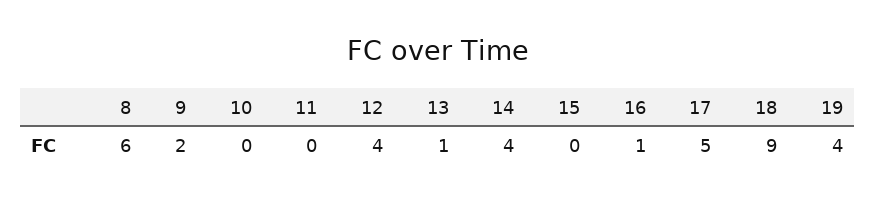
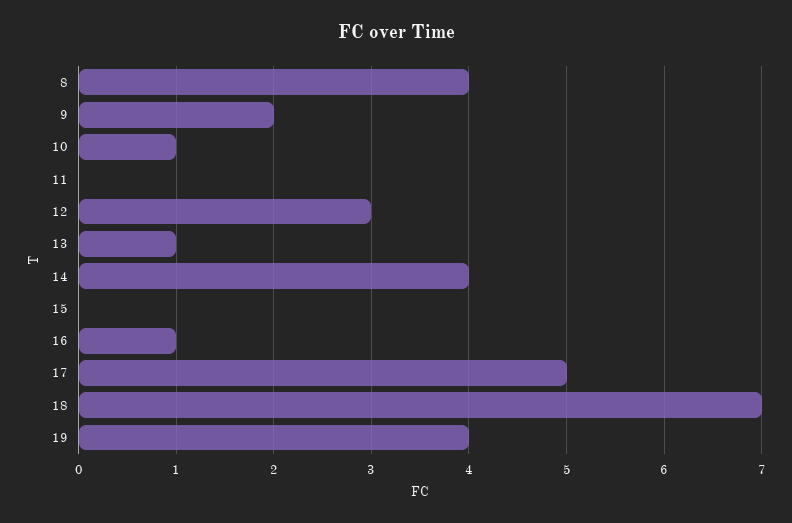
  {
-   "8": 6,
+   "8": 4,
    "9": 2,
-   "10": 0,
+   "10": 1,
    "11": 0,
-   "12": 4,
+   "12": 3,
    "13": 1,
    "14": 4,
    "15": 0,
    "16": 1,
    "17": 5,
-   "18": 9,
+   "18": 7,
    "19": 4
  }

